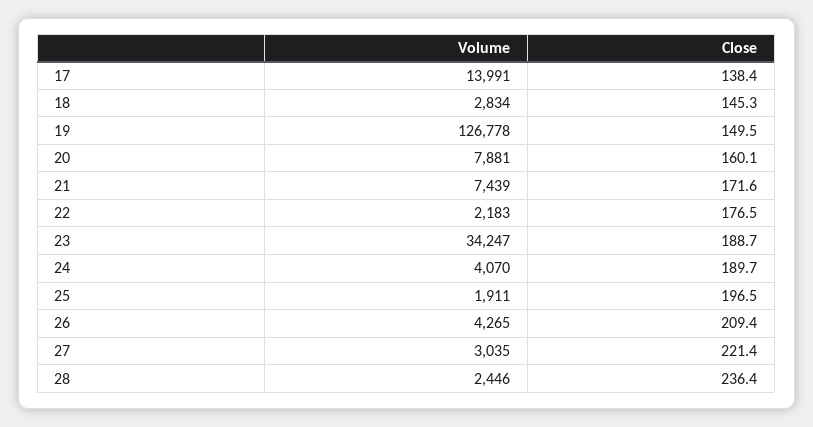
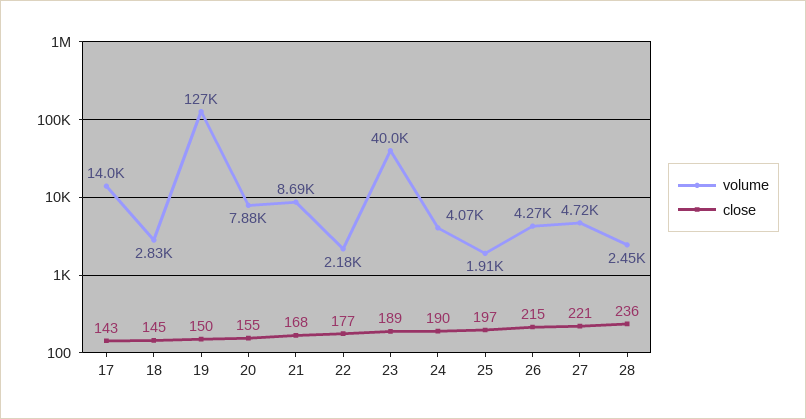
  {
    "Volume": {
      "17": 13991,
      "18": 2834,
      "19": 126778,
      "20": 7881,
-     "21": 7439,
+     "21": 8690,
      "22": 2183,
-     "23": 34247,
+     "23": 40000,
      "24": 4070,
      "25": 1911,
      "26": 4265,
-     "27": 3035,
+     "27": 4720,
      "28": 2446
    },
    "Close": {
-     "17": 138.4,
+     "17": 143,
      "18": 145.3,
      "19": 149.5,
-     "20": 160.1,
+     "20": 155,
-     "21": 171.6,
+     "21": 168,
      "22": 176.5,
      "23": 188.7,
      "24": 189.7,
      "25": 196.5,
-     "26": 209.4,
+     "26": 215,
      "27": 221.4,
      "28": 236.4
    }
  }

